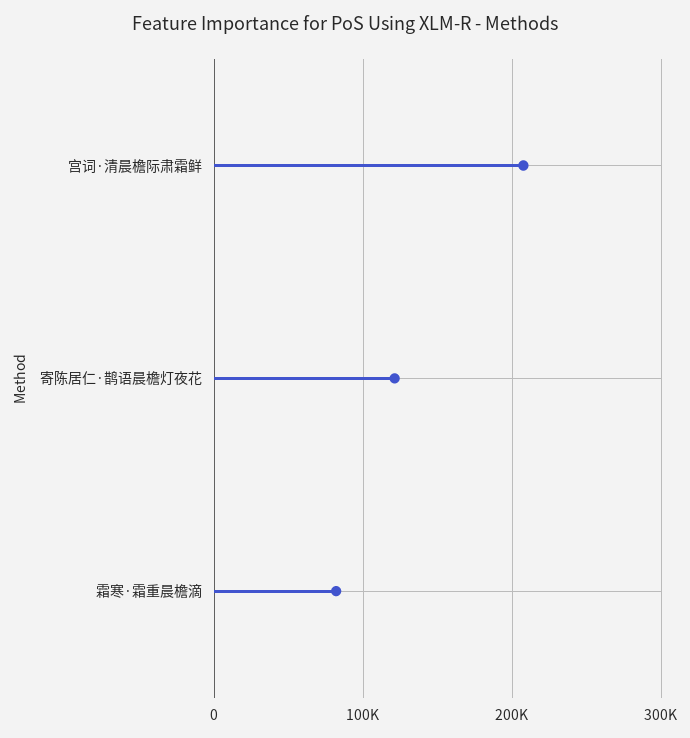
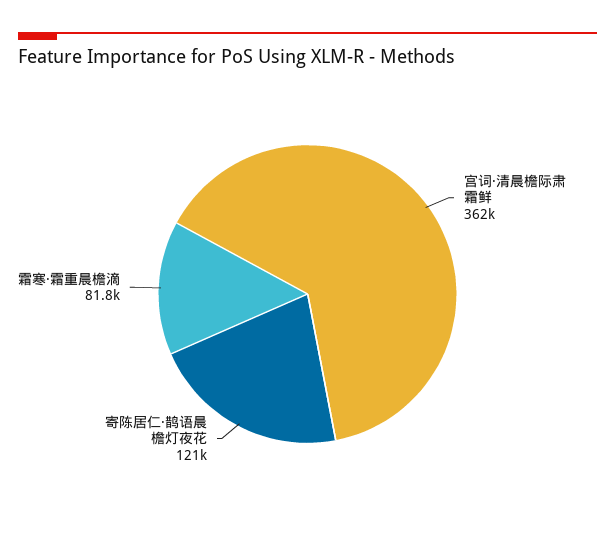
  {
-   "宫词·清晨檐际肃霜鲜": 210000,
+   "宫词·清晨檐际肃霜鲜": 362000,
    "寄陈居仁·鹊语晨檐灯夜花": 121000,
    "霜寒·霜重晨檐滴": 81800
  }

